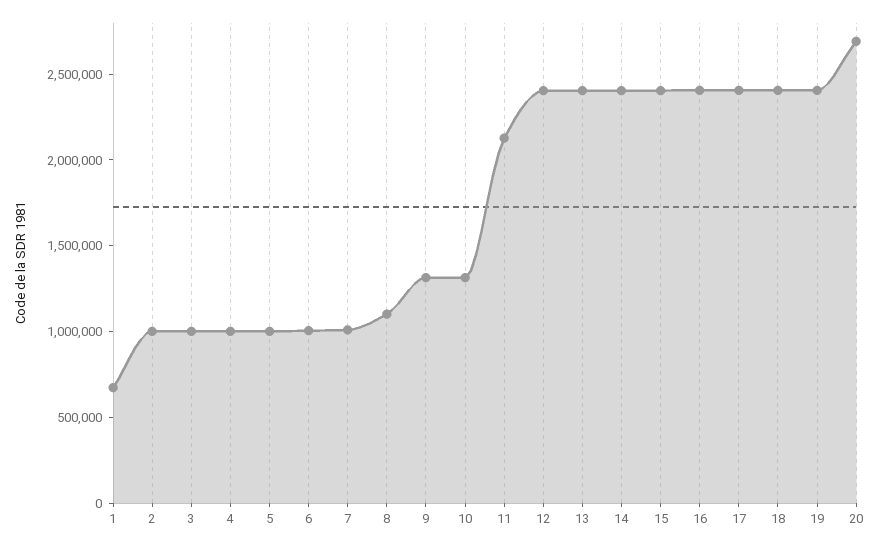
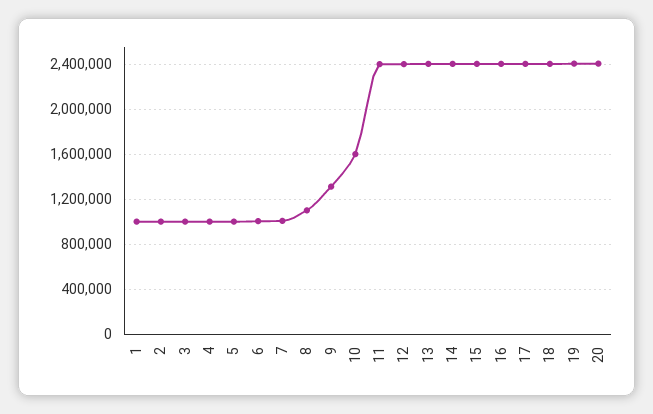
  {
-   "1": 700000,
+   "1": 1000000,
    "2": 1000000,
    "3": 1000000,
    "4": 1000000,
    "5": 1000000,
    "6": 1000000,
    "7": 1000000,
    "8": 1100000,
    "9": 1300000,
-   "10": 1300000,
+   "10": 1600000,
-   "11": 2100000,
+   "11": 2400000,
    "12": 2400000,
    "13": 2400000,
    "14": 2400000,
    "15": 2400000,
    "16": 2400000,
    "17": 2400000,
    "18": 2400000,
    "19": 2400000,
-   "20": 2700000
+   "20": 2400000
  }

